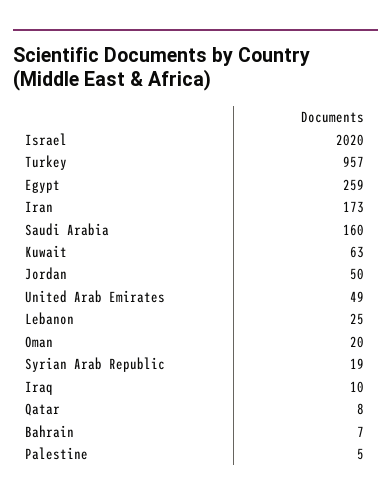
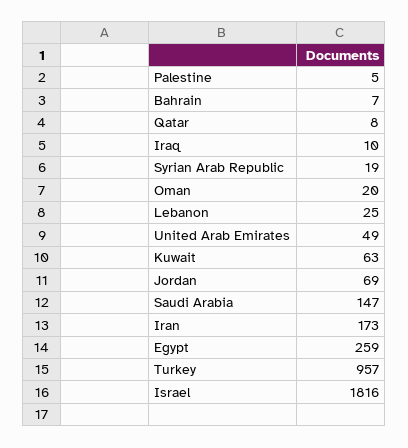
  {
-   "Israel": 2020,
+   "Israel": 1816,
    "Turkey": 957,
    "Egypt": 259,
    "Iran": 173,
-   "Saudi Arabia": 160,
+   "Saudi Arabia": 147,
    "Kuwait": 63,
-   "Jordan": 50,
+   "Jordan": 69,
    "United Arab Emirates": 49,
    "Lebanon": 25,
    "Oman": 20,
    "Syrian Arab Republic": 19,
    "Iraq": 10,
    "Qatar": 8,
    "Bahrain": 7,
    "Palestine": 5
  }

